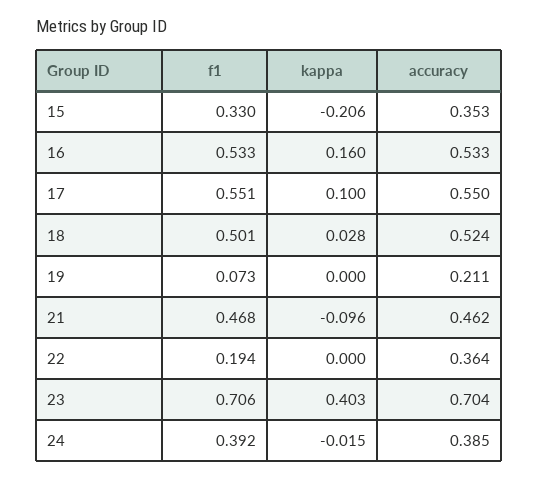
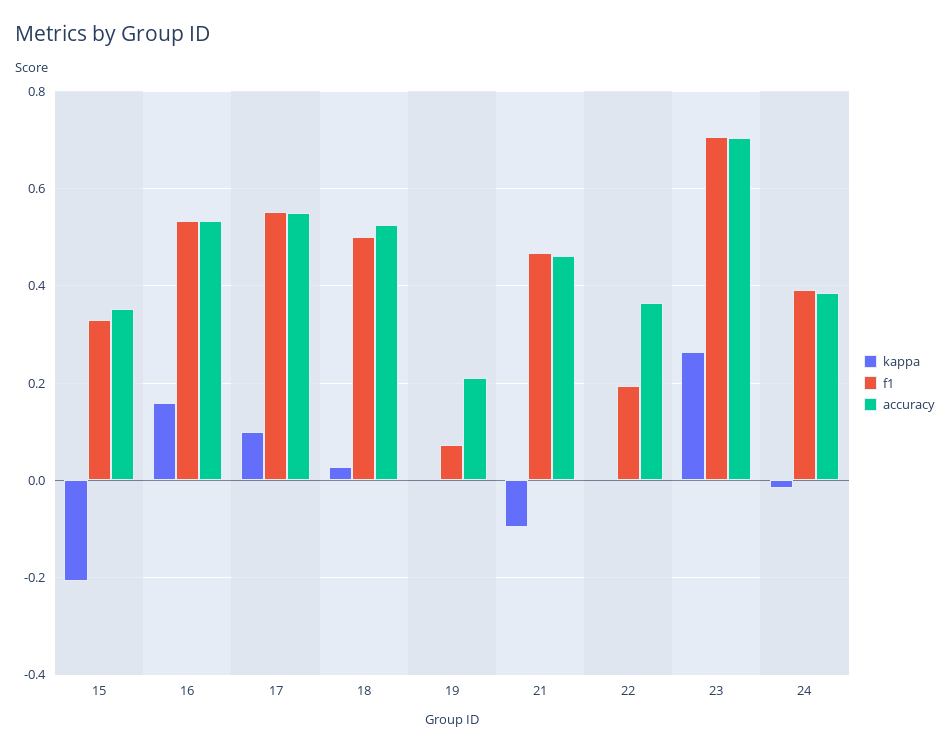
  {
    "f1": {
      "15": 0.33,
      "16": 0.533,
      "17": 0.551,
      "18": 0.501,
      "19": 0.073,
      "21": 0.468,
      "22": 0.194,
      "23": 0.706,
      "24": 0.392
    },
    "kappa": {
      "15": -0.206,
      "16": 0.16,
      "17": 0.1,
      "18": 0.028,
      "19": 0,
      "21": -0.096,
      "22": 0,
-     "23": 0.403,
+     "23": 0.26,
      "24": -0.015
    },
    "accuracy": {
      "15": 0.353,
      "16": 0.533,
      "17": 0.55,
      "18": 0.524,
      "19": 0.211,
      "21": 0.462,
      "22": 0.364,
      "23": 0.704,
      "24": 0.385
    }
  }

